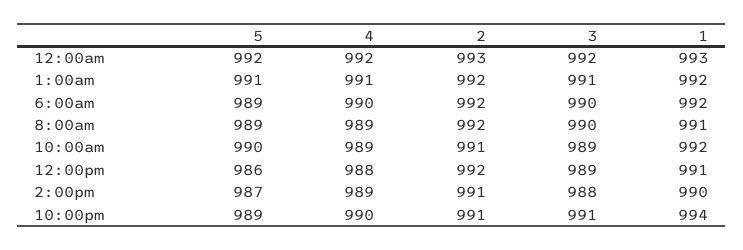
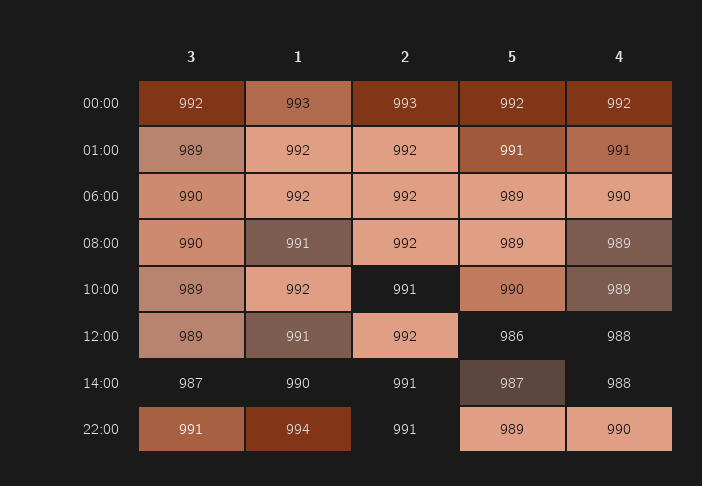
  {
    "5": {
      "12:00am": 992,
      "1:00am": 991,
      "6:00am": 989,
      "8:00am": 989,
      "10:00am": 990,
      "12:00pm": 986,
      "2:00pm": 987,
      "10:00pm": 989
    },
    "4": {
      "12:00am": 992,
      "1:00am": 991,
      "6:00am": 990,
      "8:00am": 989,
      "10:00am": 989,
      "12:00pm": 988,
-     "2:00pm": 989,
+     "2:00pm": 988,
      "10:00pm": 990
    },
    "2": {
      "12:00am": 993,
      "1:00am": 992,
      "6:00am": 992,
      "8:00am": 992,
      "10:00am": 991,
      "12:00pm": 992,
      "2:00pm": 991,
      "10:00pm": 991
    },
    "3": {
      "12:00am": 992,
-     "1:00am": 991,
+     "1:00am": 989,
      "6:00am": 990,
      "8:00am": 990,
      "10:00am": 989,
      "12:00pm": 989,
-     "2:00pm": 988,
+     "2:00pm": 987,
      "10:00pm": 991
    },
    "1": {
      "12:00am": 993,
      "1:00am": 992,
      "6:00am": 992,
      "8:00am": 991,
      "10:00am": 992,
      "12:00pm": 991,
      "2:00pm": 990,
      "10:00pm": 994
    }
  }

